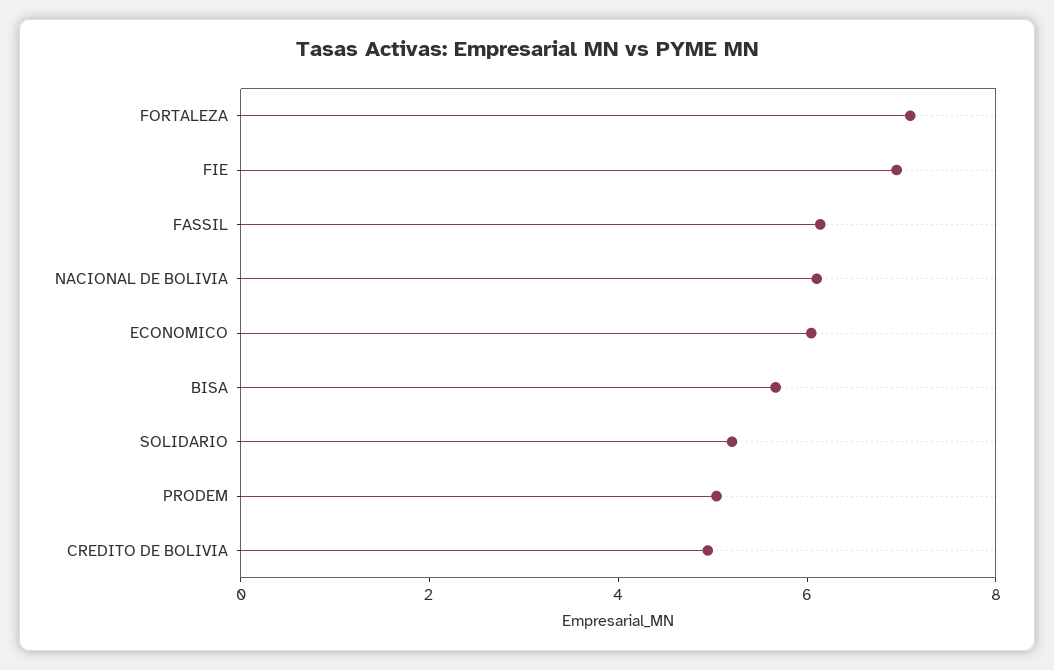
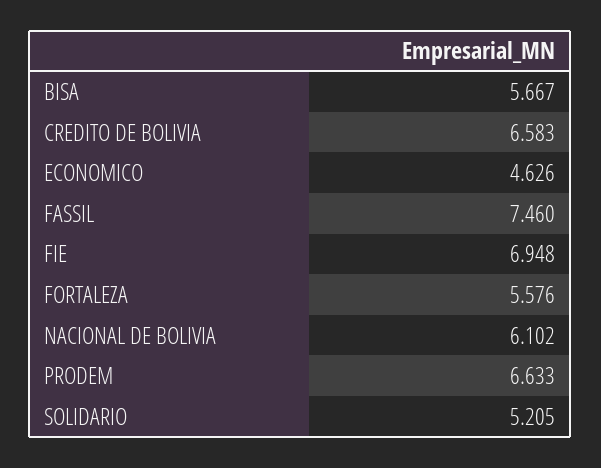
  {
-   "FORTALEZA": 7,
+   "FORTALEZA": 5.576,
    "FIE": 6.948,
-   "FASSIL": 6,
+   "FASSIL": 7.46,
    "NACIONAL DE BOLIVIA": 6.102,
-   "ECONOMICO": 6,
+   "ECONOMICO": 4.626,
    "BISA": 5.667,
    "SOLIDARIO": 5.205,
-   "PRODEM": 5,
+   "PRODEM": 6.633,
-   "CREDITO DE BOLIVIA": 5
+   "CREDITO DE BOLIVIA": 6.583
  }

